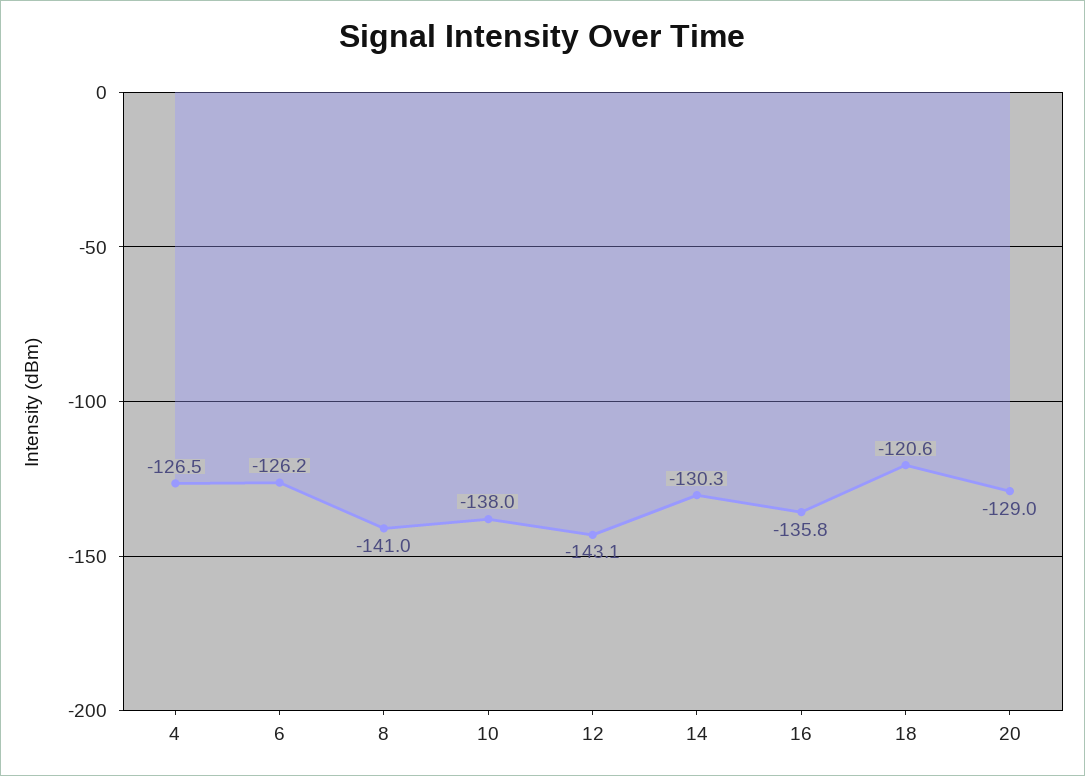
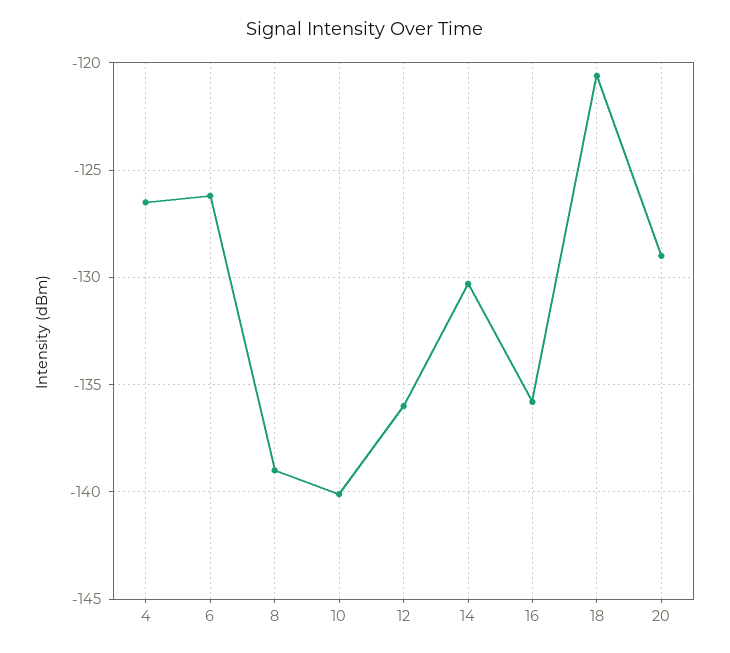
  {
    "4": -126.5,
    "6": -126.2,
-   "8": -141,
+   "8": -139,
-   "10": -138,
+   "10": -140,
-   "12": -143.1,
+   "12": -136,
    "14": -130.3,
    "16": -135.8,
    "18": -120.6,
    "20": -129
  }

